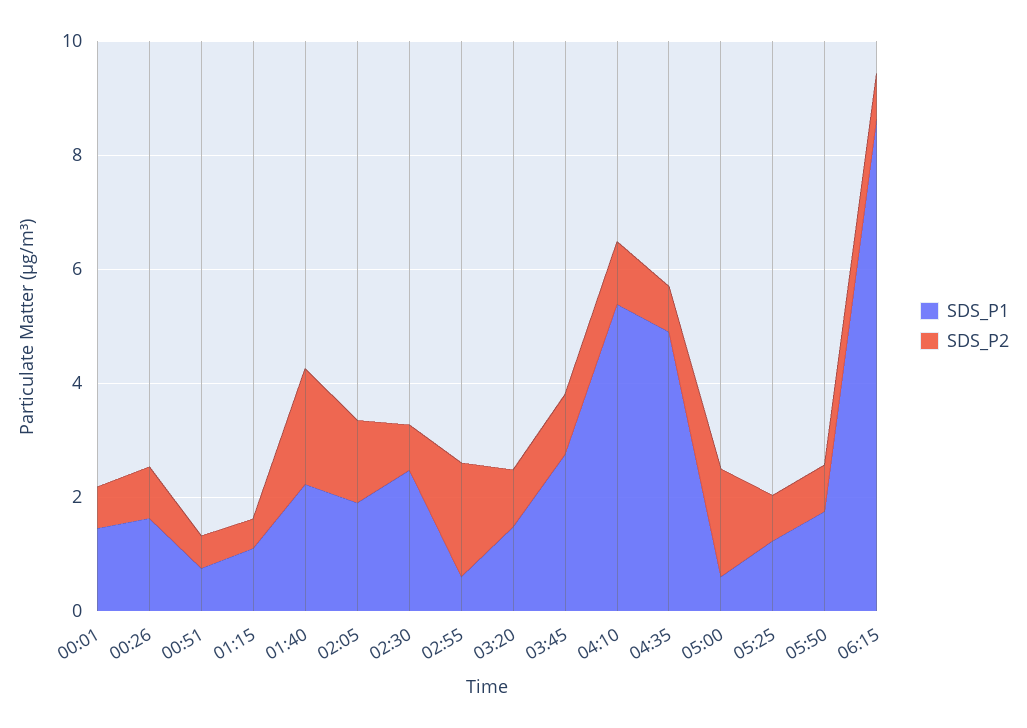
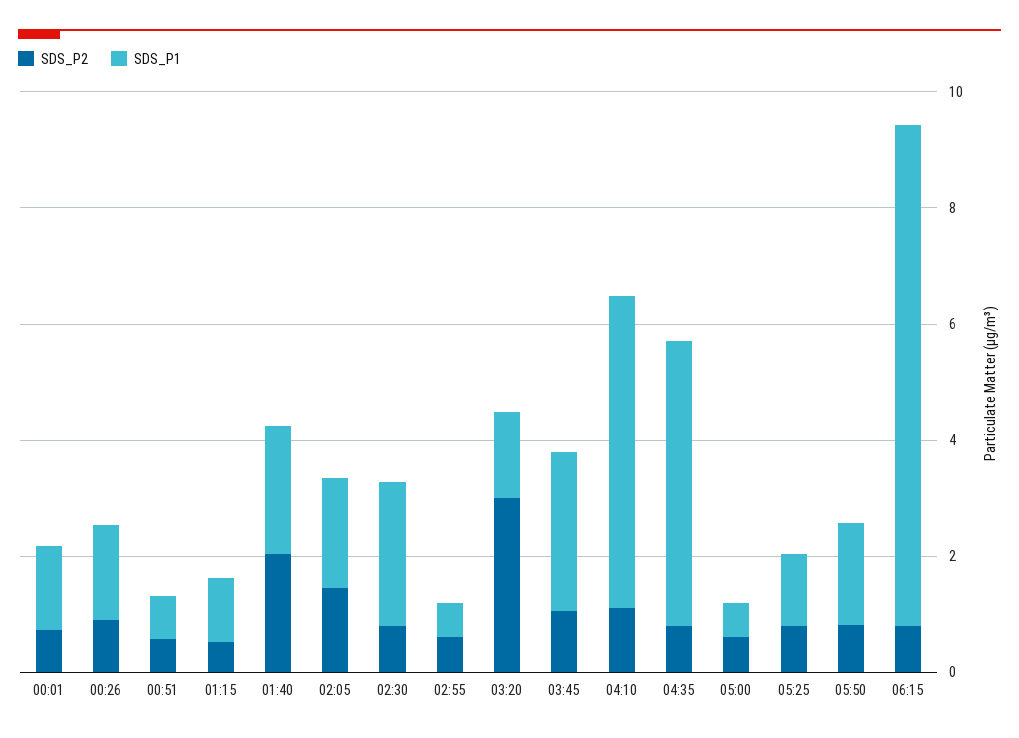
  {
    "SDS_P1": {
      "00:01": 1.5,
      "00:26": 1.5,
      "00:51": 1,
      "01:15": 1,
      "01:40": 2,
      "02:05": 2,
      "02:30": 2.5,
      "02:55": 0.5,
      "03:20": 1.5,
      "03:45": 3,
      "04:10": 5.5,
      "04:35": 5,
      "05:00": 0.5,
      "05:25": 1,
      "05:50": 2,
      "06:15": 8.5
    },
    "SDS_P2": {
      "00:01": 0.5,
      "00:26": 1,
      "00:51": 0.5,
      "01:15": 0.5,
      "01:40": 2,
      "02:05": 1.5,
      "02:30": 1,
-     "02:55": 2,
+     "02:55": 0.5,
-     "03:20": 1,
+     "03:20": 3,
      "03:45": 1,
      "04:10": 1,
      "04:35": 1,
-     "05:00": 2,
+     "05:00": 0.5,
      "05:25": 1,
      "05:50": 1,
      "06:15": 1
    }
  }

